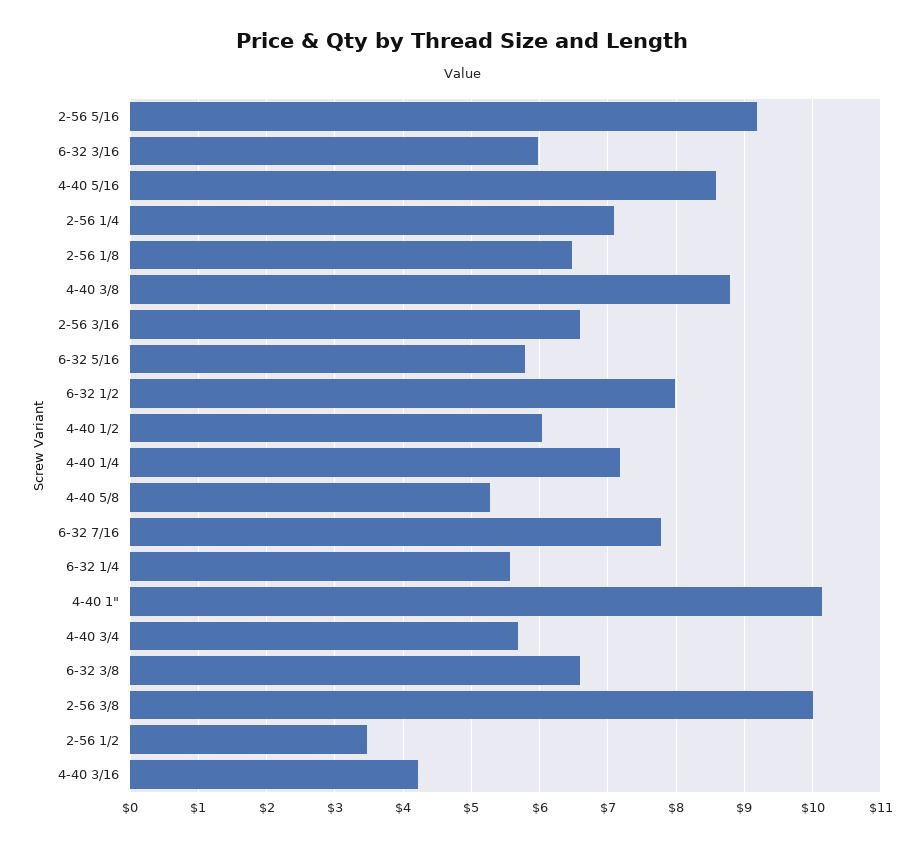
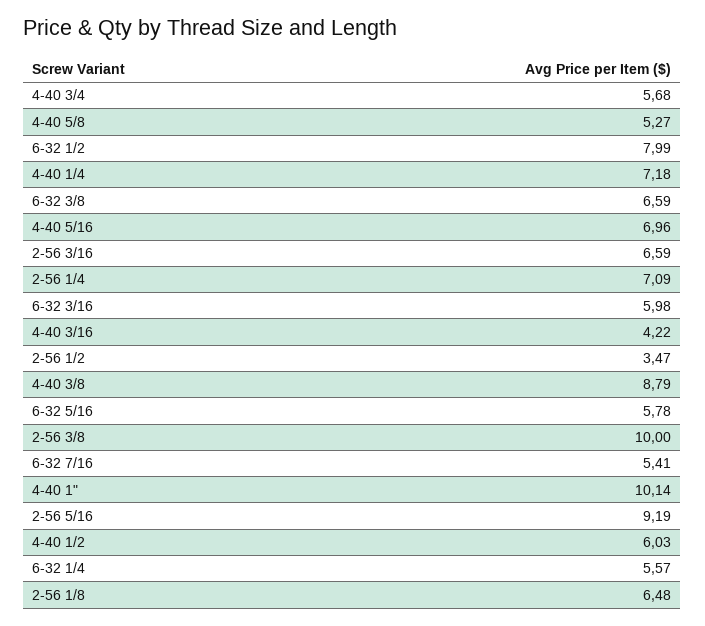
  {
    "2-56 5/16": 9.19,
    "6-32 3/16": 5.98,
-   "4-40 5/16": 8.6,
+   "4-40 5/16": 6.96,
    "2-56 1/4": 7.09,
    "2-56 1/8": 6.48,
    "4-40 3/8": 8.79,
    "2-56 3/16": 6.59,
    "6-32 5/16": 5.78,
    "6-32 1/2": 7.99,
    "4-40 1/2": 6.03,
    "4-40 1/4": 7.18,
    "4-40 5/8": 5.27,
-   "6-32 7/16": 7.8,
+   "6-32 7/16": 5.41,
    "6-32 1/4": 5.57,
    "4-40 1\"": 10.14,
    "4-40 3/4": 5.68,
    "6-32 3/8": 6.59,
    "2-56 3/8": 10,
    "2-56 1/2": 3.47,
    "4-40 3/16": 4.22
  }

